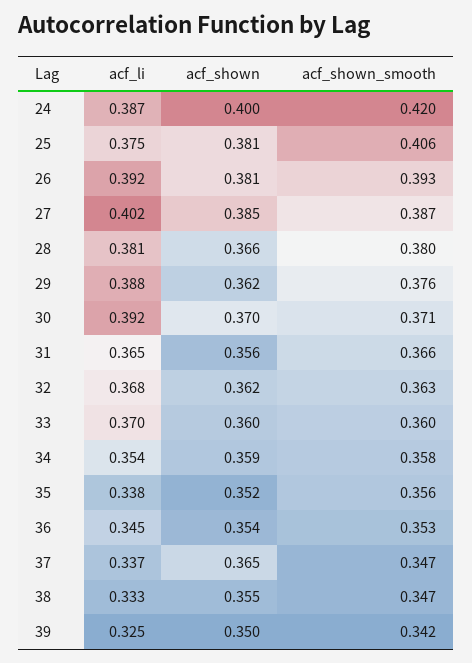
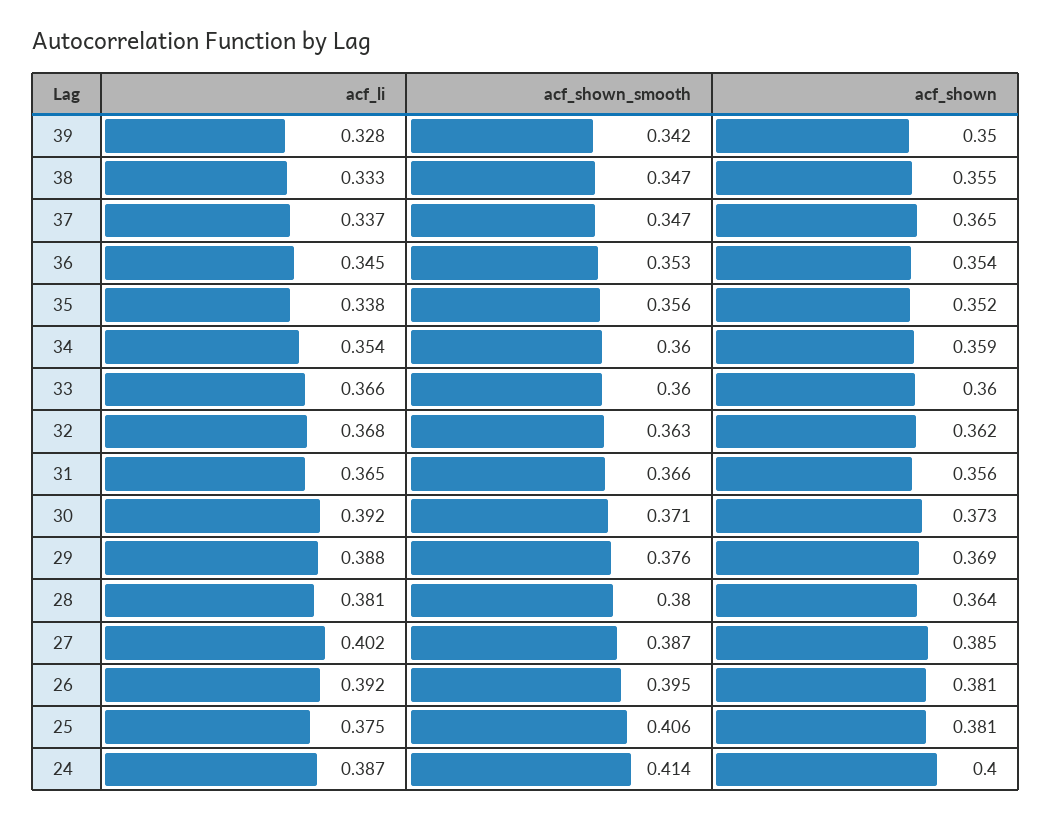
  {
    "acf_li": {
      "24": 0.387,
      "25": 0.375,
      "26": 0.392,
      "27": 0.402,
      "28": 0.381,
      "29": 0.388,
      "30": 0.392,
      "31": 0.365,
      "32": 0.368,
-     "33": 0.37,
+     "33": 0.366,
      "34": 0.354,
      "35": 0.338,
      "36": 0.345,
      "37": 0.337,
      "38": 0.333,
-     "39": 0.325
+     "39": 0.328
    },
    "acf_shown": {
      "24": 0.4,
      "25": 0.381,
      "26": 0.381,
      "27": 0.385,
-     "28": 0.366,
+     "28": 0.364,
-     "29": 0.362,
+     "29": 0.369,
-     "30": 0.37,
+     "30": 0.373,
      "31": 0.356,
      "32": 0.362,
      "33": 0.36,
      "34": 0.359,
      "35": 0.352,
      "36": 0.354,
      "37": 0.365,
      "38": 0.355,
      "39": 0.35
    },
    "acf_shown_smooth": {
-     "24": 0.42,
+     "24": 0.414,
      "25": 0.406,
-     "26": 0.393,
+     "26": 0.395,
      "27": 0.387,
      "28": 0.38,
      "29": 0.376,
      "30": 0.371,
      "31": 0.366,
      "32": 0.363,
      "33": 0.36,
-     "34": 0.358,
+     "34": 0.36,
      "35": 0.356,
      "36": 0.353,
      "37": 0.347,
      "38": 0.347,
      "39": 0.342
    }
  }

